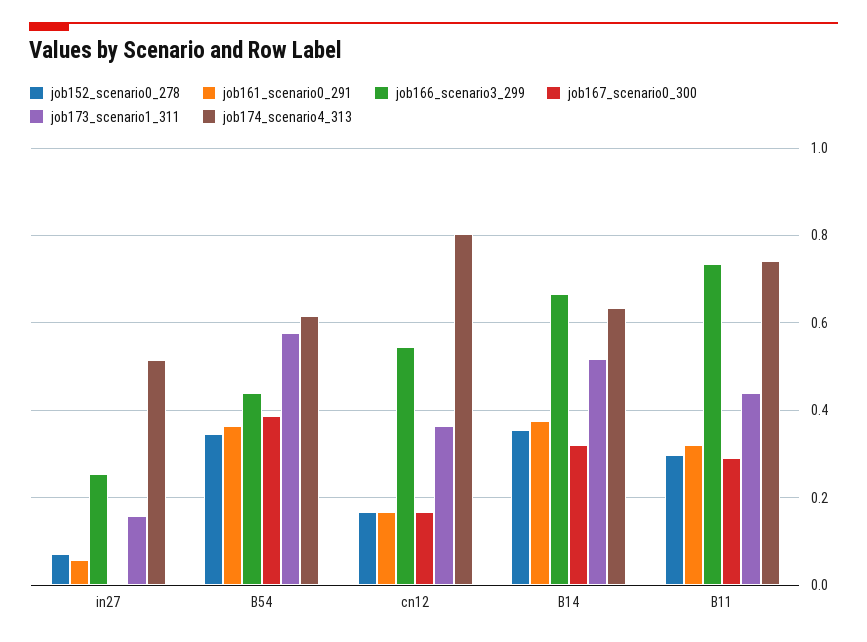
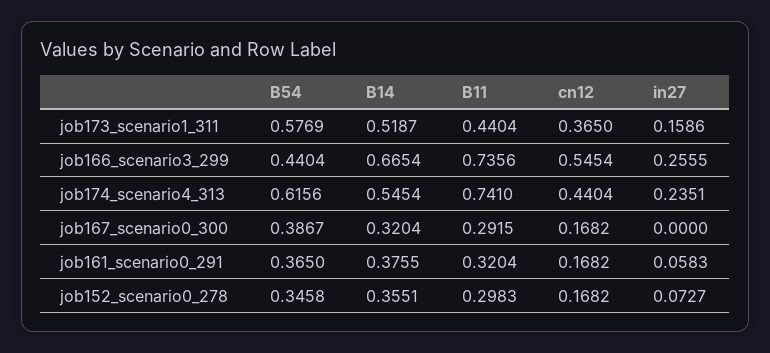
  {
    "job152_scenario0_278": {
      "in27": 0.0727,
      "B54": 0.3458,
      "cn12": 0.1682,
      "B14": 0.3551,
      "B11": 0.2983
    },
    "job161_scenario0_291": {
      "in27": 0.0583,
      "B54": 0.365,
      "cn12": 0.1682,
      "B14": 0.3755,
      "B11": 0.3204
    },
    "job166_scenario3_299": {
      "in27": 0.2555,
      "B54": 0.4404,
      "cn12": 0.5454,
      "B14": 0.6654,
      "B11": 0.7356
    },
    "job167_scenario0_300": {
      "in27": 0,
      "B54": 0.3867,
      "cn12": 0.1682,
      "B14": 0.3204,
      "B11": 0.2915
    },
    "job173_scenario1_311": {
      "in27": 0.1586,
      "B54": 0.5769,
      "cn12": 0.365,
      "B14": 0.5187,
      "B11": 0.4404
    },
    "job174_scenario4_313": {
-     "in27": 0.52,
+     "in27": 0.2351,
      "B54": 0.6156,
-     "cn12": 0.8,
+     "cn12": 0.4404,
-     "B14": 0.64,
+     "B14": 0.5454,
      "B11": 0.741
    }
  }

